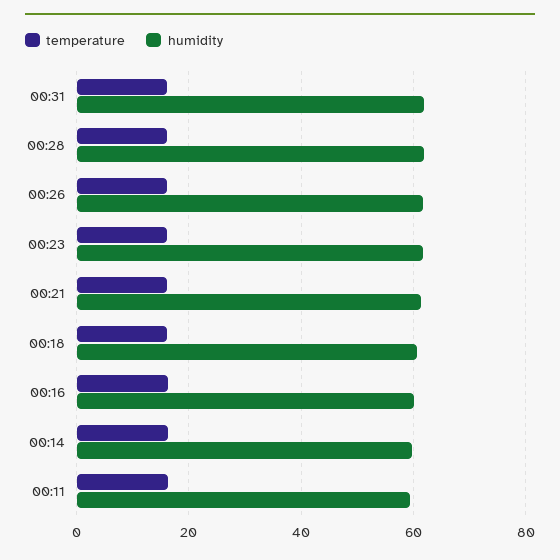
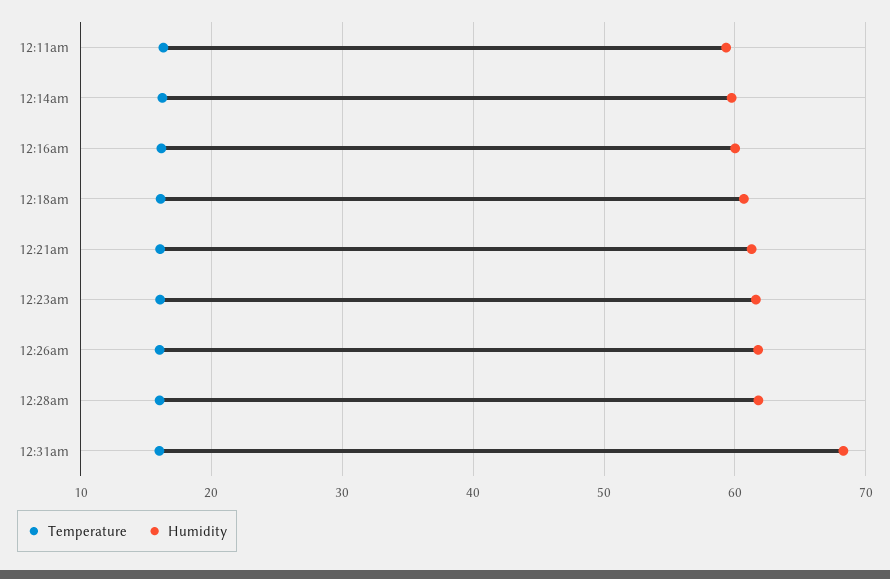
  {
    "temperature": {
      "00:31": 16,
      "00:28": 16,
      "00:26": 16,
      "00:23": 16,
      "00:21": 16,
      "00:18": 16,
      "00:16": 16,
      "00:14": 16,
      "00:11": 16
    },
    "humidity": {
-     "00:31": 62,
+     "00:31": 68,
      "00:28": 62,
      "00:26": 62,
      "00:23": 62,
      "00:21": 61,
      "00:18": 61,
      "00:16": 60,
      "00:14": 60,
      "00:11": 59
    }
  }

